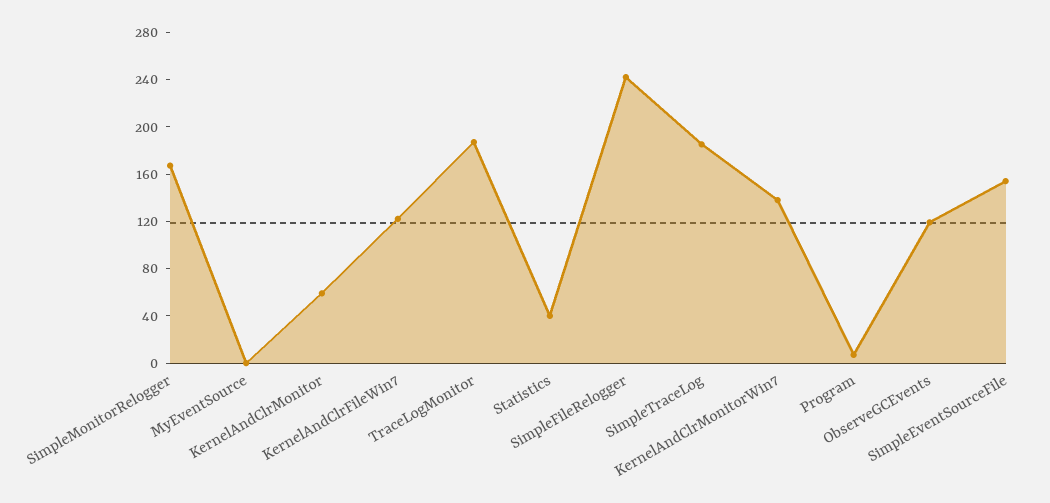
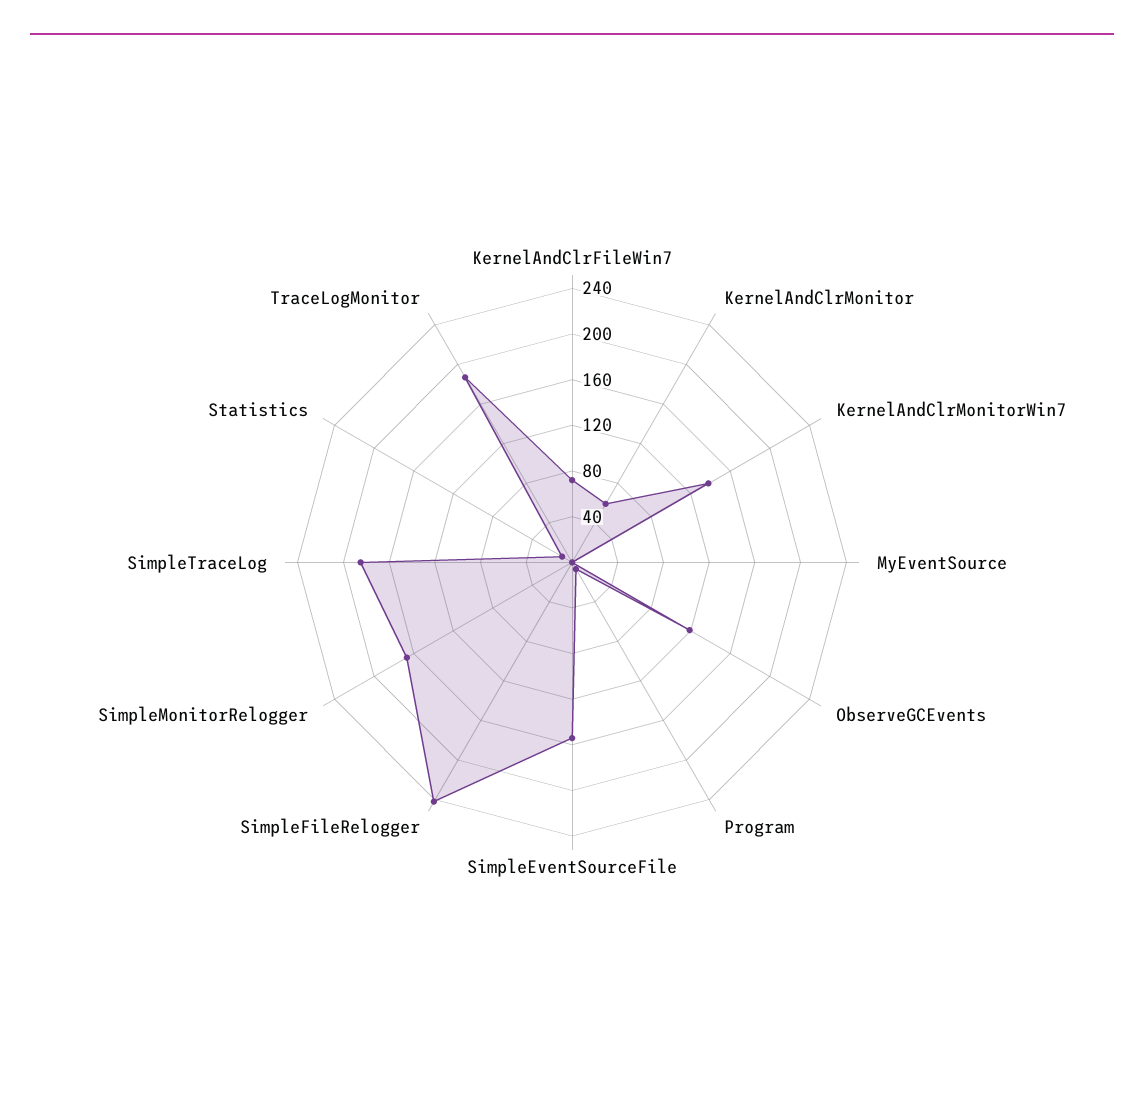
  {
    "SimpleMonitorRelogger": 170,
    "MyEventSource": 0,
    "KernelAndClrMonitor": 60,
-   "KernelAndClrFileWin7": 120,
+   "KernelAndClrFileWin7": 70,
    "TraceLogMonitor": 190,
-   "Statistics": 40,
+   "Statistics": 10,
    "SimpleFileRelogger": 240,
    "SimpleTraceLog": 190,
    "KernelAndClrMonitorWin7": 140,
    "Program": 10,
    "ObserveGCEvents": 120,
    "SimpleEventSourceFile": 150
  }

